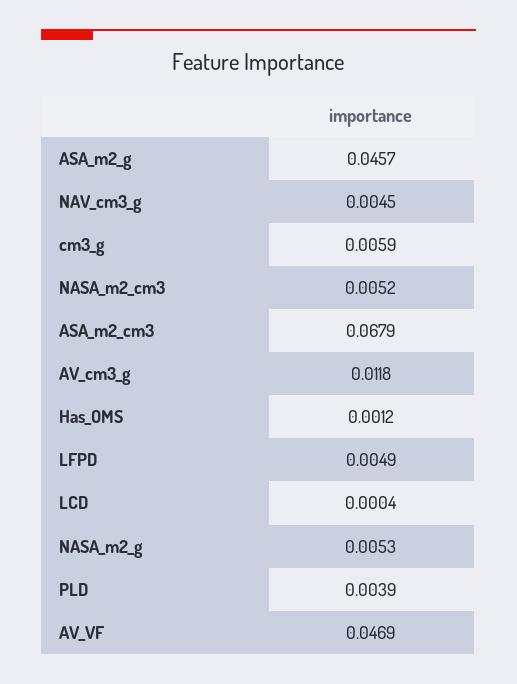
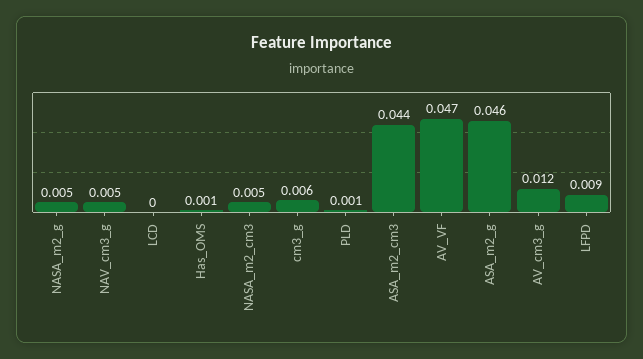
  {
    "ASA_m2_g": 0.0457,
    "NAV_cm3_g": 0.0045,
    "cm3_g": 0.0059,
    "NASA_m2_cm3": 0.0052,
-   "ASA_m2_cm3": 0.0679,
+   "ASA_m2_cm3": 0.044,
    "AV_cm3_g": 0.0118,
    "Has_OMS": 0.0012,
-   "LFPD": 0.0049,
+   "LFPD": 0.009,
    "LCD": 0.0004,
    "NASA_m2_g": 0.0053,
-   "PLD": 0.0039,
+   "PLD": 0.001,
    "AV_VF": 0.0469
  }

